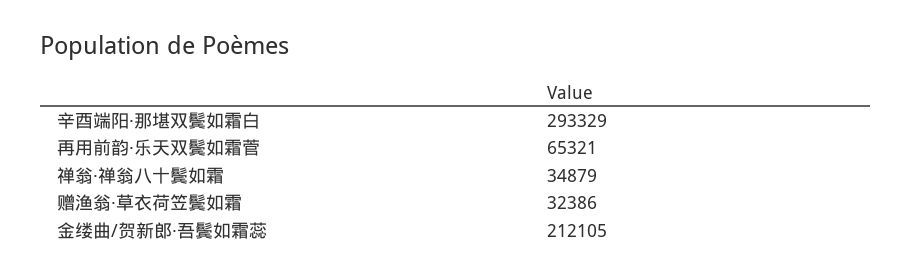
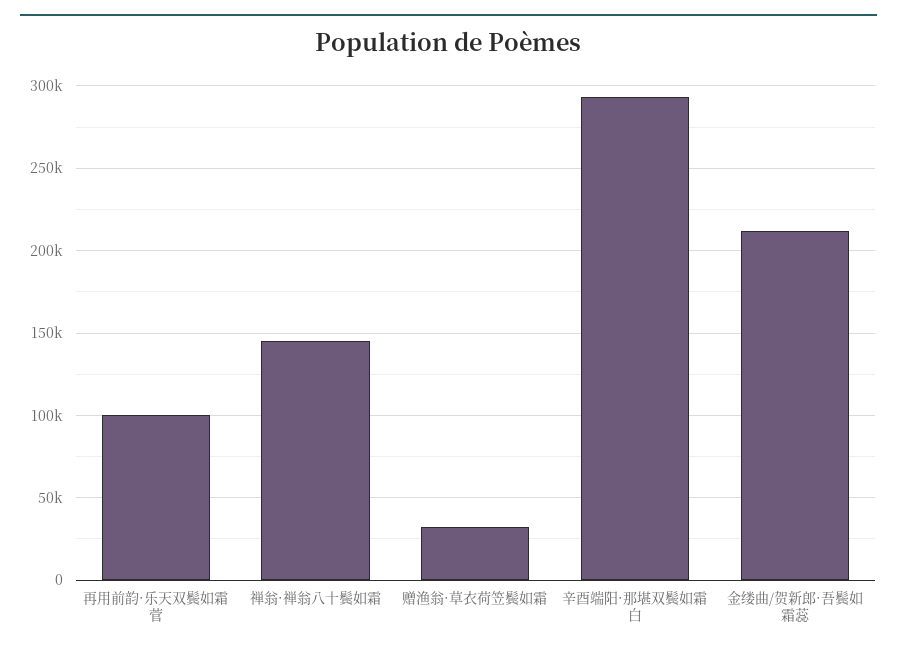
  {
    "辛酉端阳·那堪双鬓如霜白": 293329,
-   "再用前韵·乐天双鬓如霜菅": 65321,
+   "再用前韵·乐天双鬓如霜菅": 100000,
-   "禅翁·禅翁八十鬓如霜": 34879,
+   "禅翁·禅翁八十鬓如霜": 145000,
    "赠渔翁·草衣荷笠鬓如霜": 32386,
    "金缕曲/贺新郎·吾鬓如霜蕊": 212105
  }

